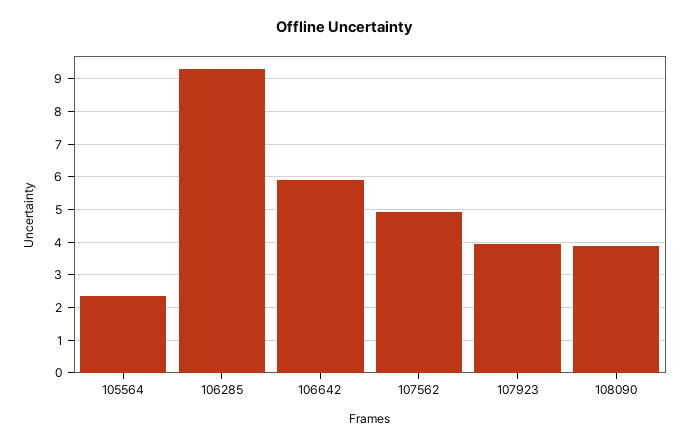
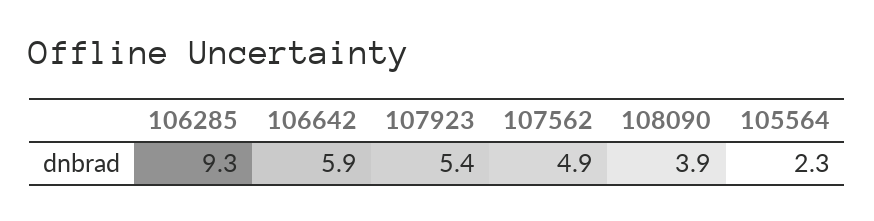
  {
    "105564": 2.3,
    "106285": 9.3,
    "106642": 5.9,
    "107562": 4.9,
-   "107923": 4,
+   "107923": 5.4,
    "108090": 3.9
  }

